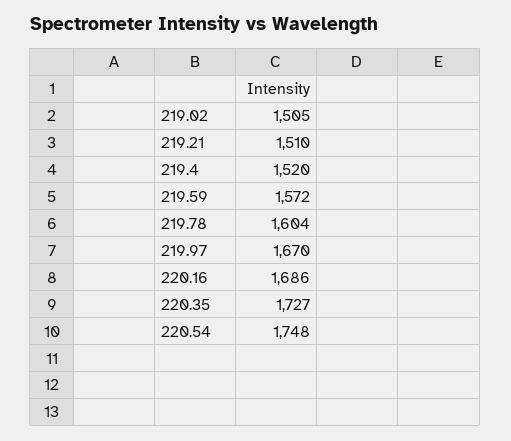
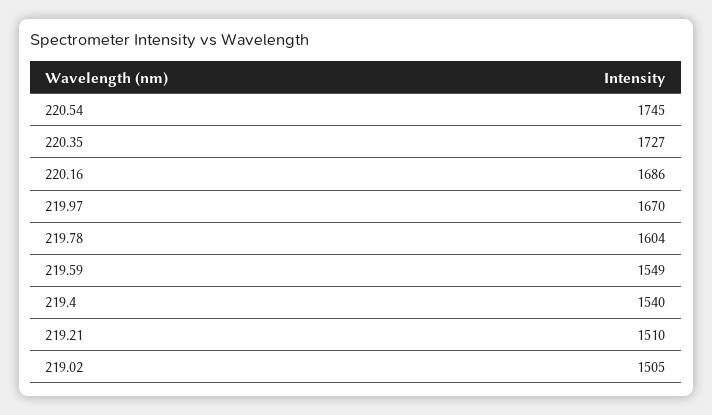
  {
    "219.02": 1505,
    "219.21": 1510,
-   "219.4": 1520,
+   "219.4": 1540,
-   "219.59": 1572,
+   "219.59": 1549,
    "219.78": 1604,
    "219.97": 1670,
    "220.16": 1686,
    "220.35": 1727,
-   "220.54": 1748
+   "220.54": 1745
  }

